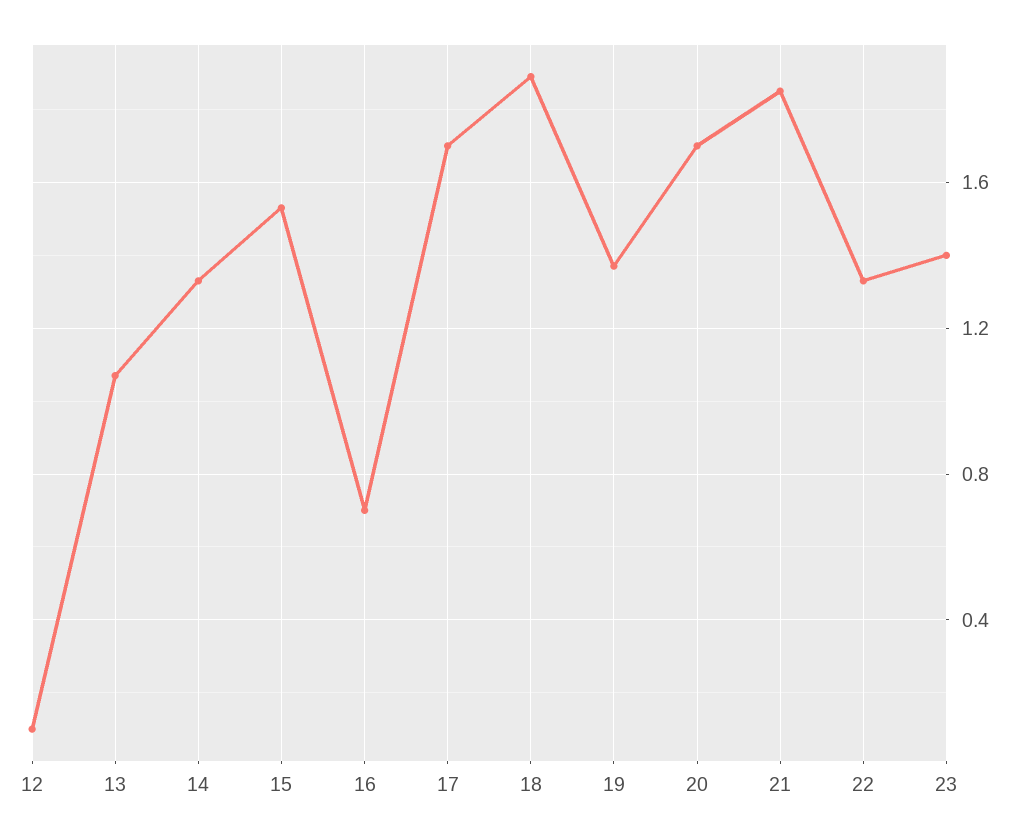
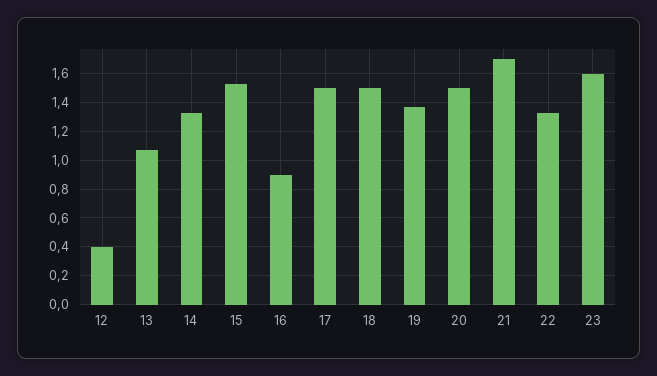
  {
-   "12": 0.1,
+   "12": 0.4,
    "13": 1.05,
    "14": 1.35,
    "15": 1.55,
-   "16": 0.7,
+   "16": 0.9,
-   "17": 1.7,
+   "17": 1.5,
-   "18": 1.9,
+   "18": 1.5,
    "19": 1.35,
-   "20": 1.7,
+   "20": 1.5,
-   "21": 1.85,
+   "21": 1.7,
    "22": 1.35,
-   "23": 1.4
+   "23": 1.6
  }

